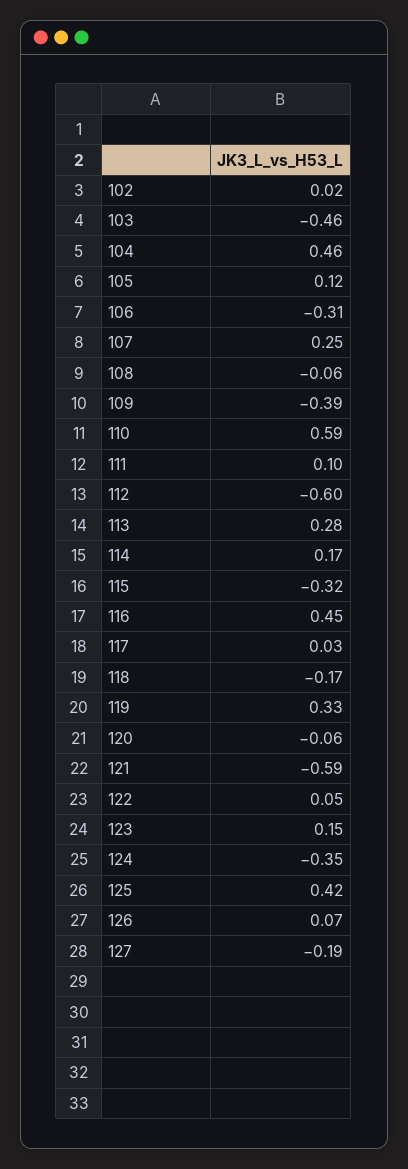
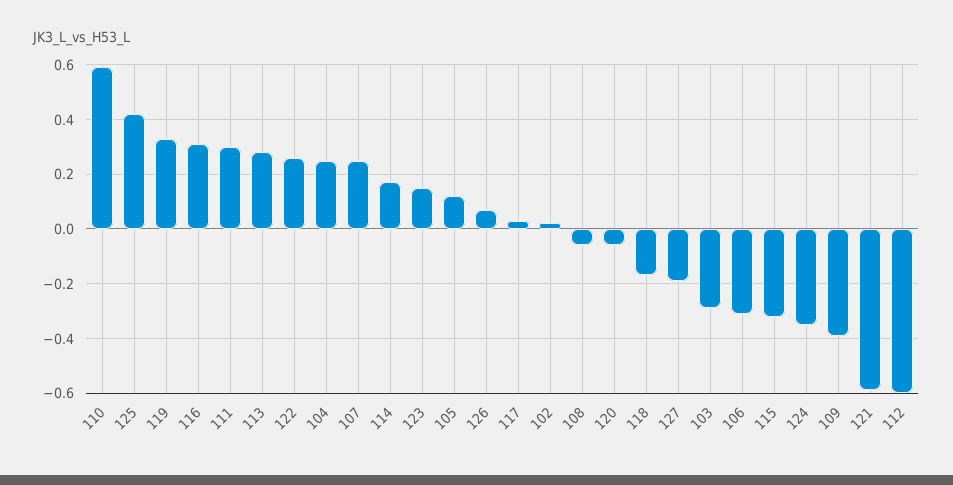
  {
    "102": 0.02,
-   "103": -0.46,
+   "103": -0.3,
-   "104": 0.46,
+   "104": 0.25,
    "105": 0.12,
    "106": -0.31,
    "107": 0.25,
    "108": -0.06,
    "109": -0.39,
    "110": 0.59,
-   "111": 0.1,
+   "111": 0.3,
    "112": -0.6,
    "113": 0.28,
    "114": 0.17,
    "115": -0.32,
-   "116": 0.45,
+   "116": 0.3,
    "117": 0.03,
    "118": -0.17,
    "119": 0.33,
    "120": -0.06,
    "121": -0.59,
-   "122": 0.05,
+   "122": 0.25,
    "123": 0.15,
    "124": -0.35,
    "125": 0.42,
    "126": 0.07,
    "127": -0.19
  }

